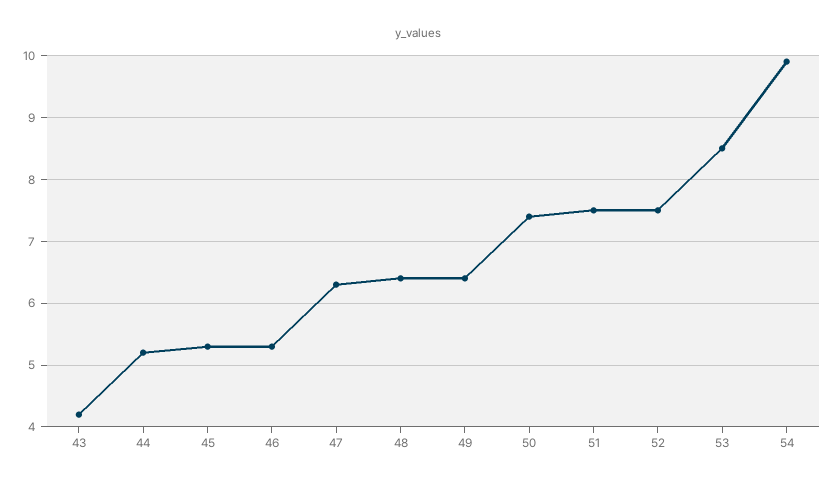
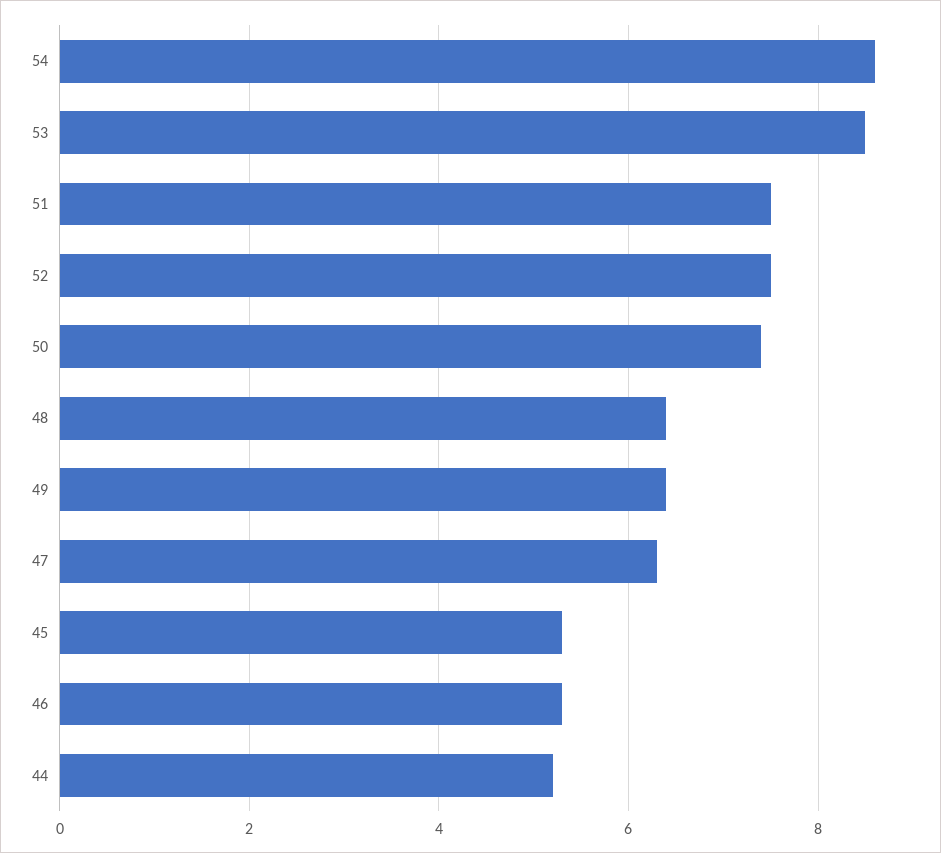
  {
-   "43": 4.2,
    "44": 5.2,
    "45": 5.3,
    "46": 5.3,
    "47": 6.3,
    "48": 6.4,
    "49": 6.4,
    "50": 7.4,
    "51": 7.5,
    "52": 7.5,
    "53": 8.5,
-   "54": 9.9
+   "54": 8.5
  }

